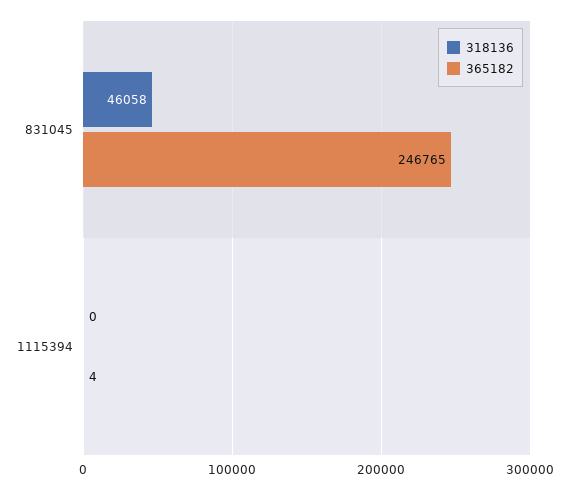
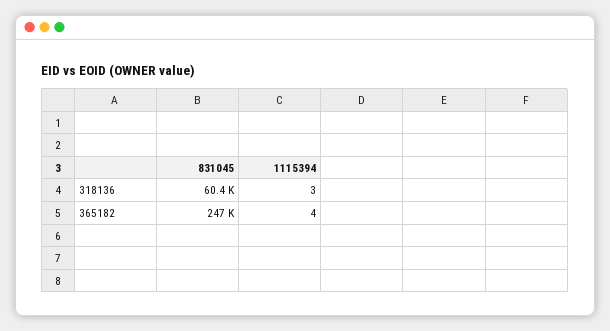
  {
    "318136": {
-     "831045": 46058,
+     "831045": 60400,
-     "1115394": 0
+     "1115394": 3
    },
    "365182": {
      "831045": 246765,
      "1115394": 4
    }
  }

